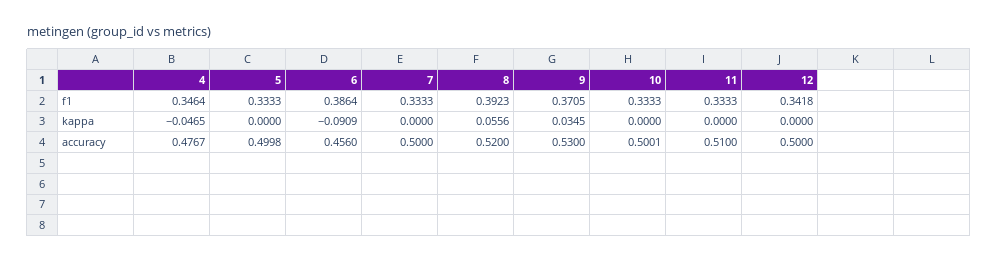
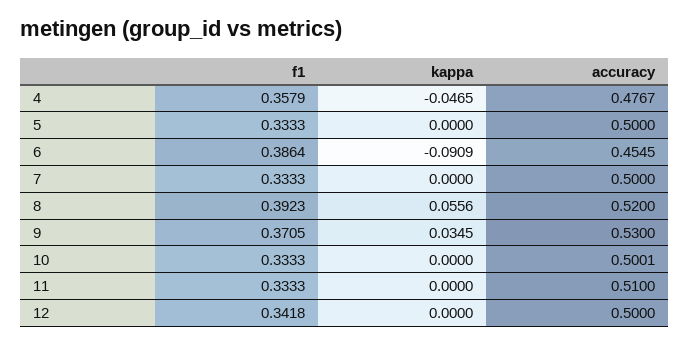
  {
    "4": {
-     "f1": 0.3464,
+     "f1": 0.3579,
      "kappa": -0.0465,
      "accuracy": 0.4767
    },
    "5": {
      "f1": 0.3333,
      "kappa": 0,
-     "accuracy": 0.4998
+     "accuracy": 0.5
    },
    "6": {
      "f1": 0.3864,
      "kappa": -0.0909,
-     "accuracy": 0.456
+     "accuracy": 0.4545
    },
    "7": {
      "f1": 0.3333,
      "kappa": 0,
      "accuracy": 0.5
    },
    "8": {
      "f1": 0.3923,
      "kappa": 0.0556,
      "accuracy": 0.52
    },
    "9": {
      "f1": 0.3705,
      "kappa": 0.0345,
      "accuracy": 0.53
    },
    "10": {
      "f1": 0.3333,
      "kappa": 0,
      "accuracy": 0.5001
    },
    "11": {
      "f1": 0.3333,
      "kappa": 0,
      "accuracy": 0.51
    },
    "12": {
      "f1": 0.3418,
      "kappa": 0,
      "accuracy": 0.5
    }
  }

